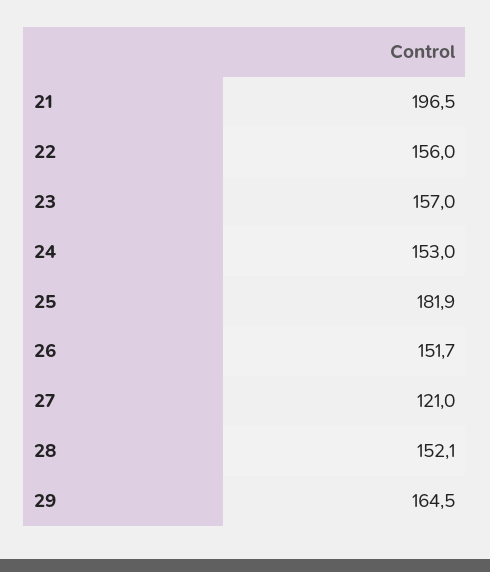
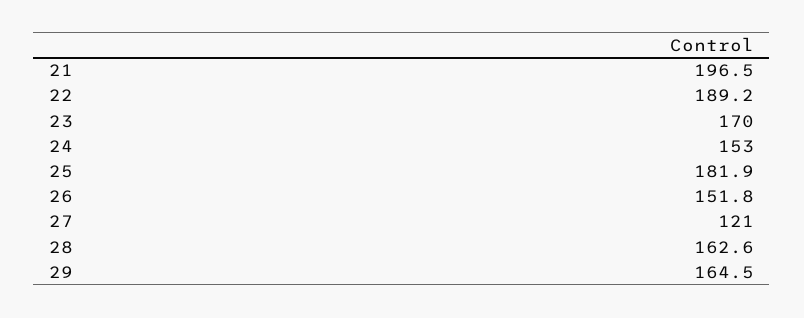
  {
    "21": 196.5,
-   "22": 156,
+   "22": 189.2,
-   "23": 157,
+   "23": 170,
    "24": 153,
    "25": 181.9,
-   "26": 151.7,
+   "26": 151.8,
    "27": 121,
-   "28": 152.1,
+   "28": 162.6,
    "29": 164.5
  }

